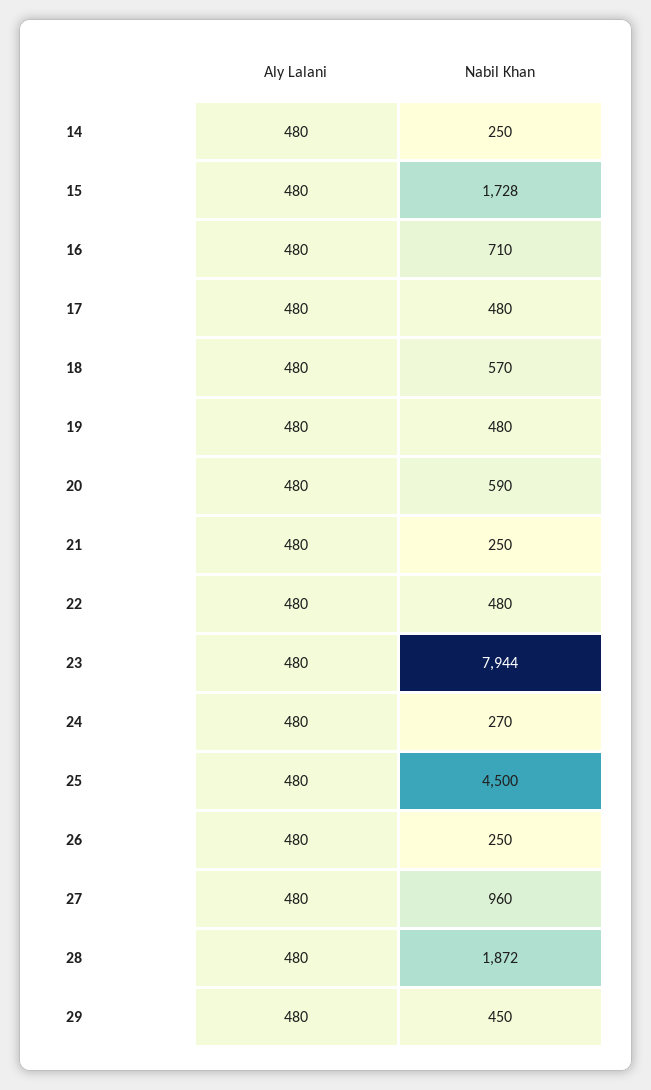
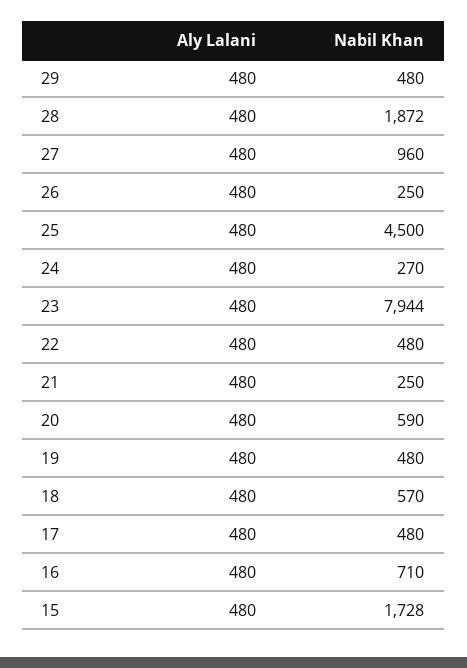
  {
    "Aly Lalani": {
-     "14": 480,
      "15": 480,
      "16": 480,
      "17": 480,
      "18": 480,
      "19": 480,
      "20": 480,
      "21": 480,
      "22": 480,
      "23": 480,
      "24": 480,
      "25": 480,
      "26": 480,
      "27": 480,
      "28": 480,
      "29": 480
    },
    "Nabil Khan": {
-     "14": 250,
      "15": 1728,
      "16": 710,
      "17": 480,
      "18": 570,
      "19": 480,
      "20": 590,
      "21": 250,
      "22": 480,
      "23": 7944,
      "24": 270,
      "25": 4500,
      "26": 250,
      "27": 960,
      "28": 1872,
-     "29": 450
+     "29": 480
    }
  }

